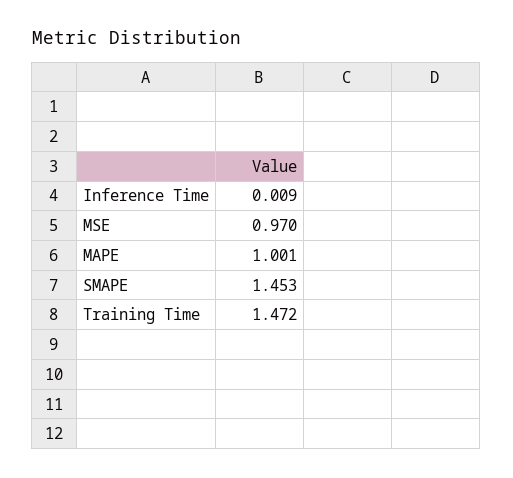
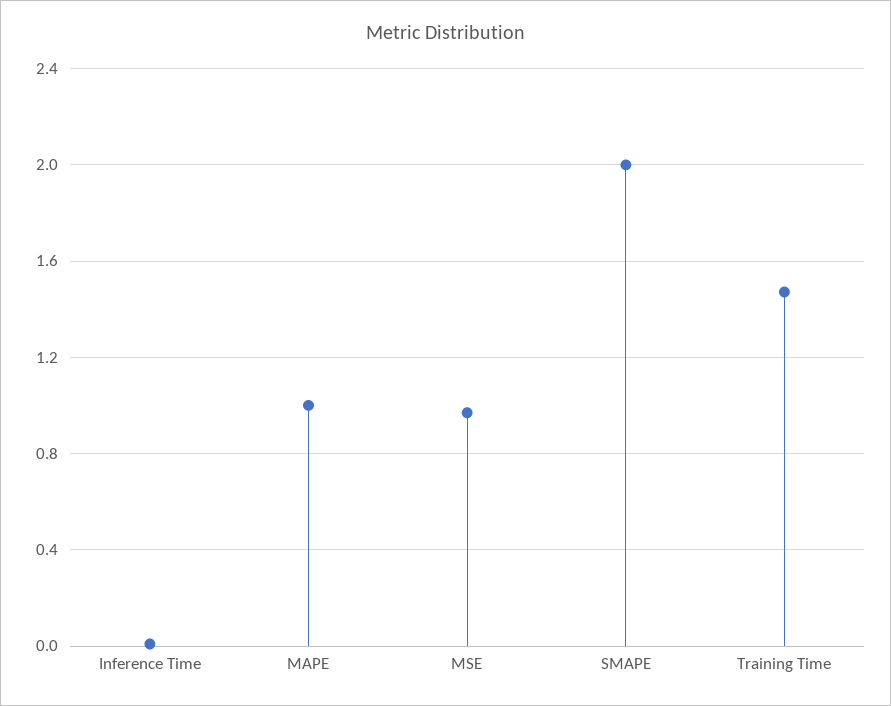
  {
    "Inference Time": 0.009,
    "MSE": 0.97,
    "MAPE": 1.001,
-   "SMAPE": 1.453,
+   "SMAPE": 2,
    "Training Time": 1.472
  }

